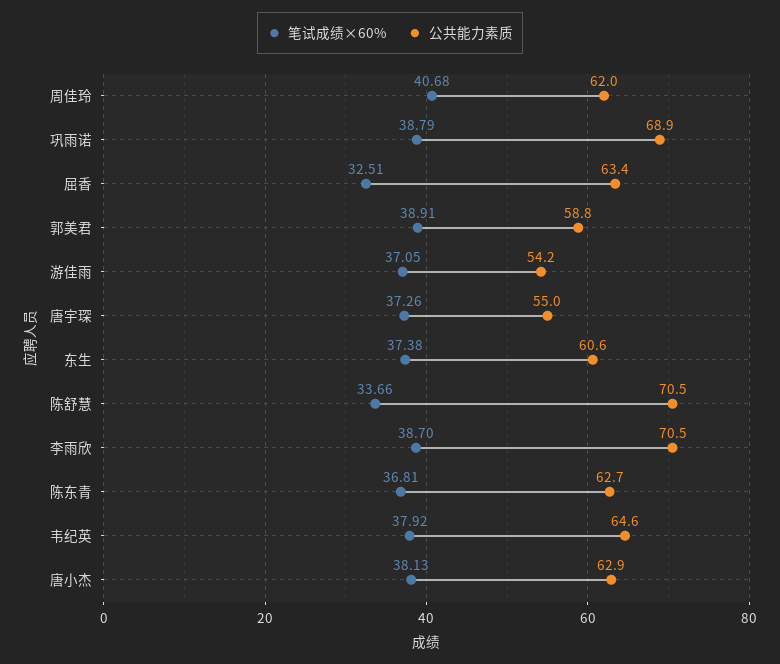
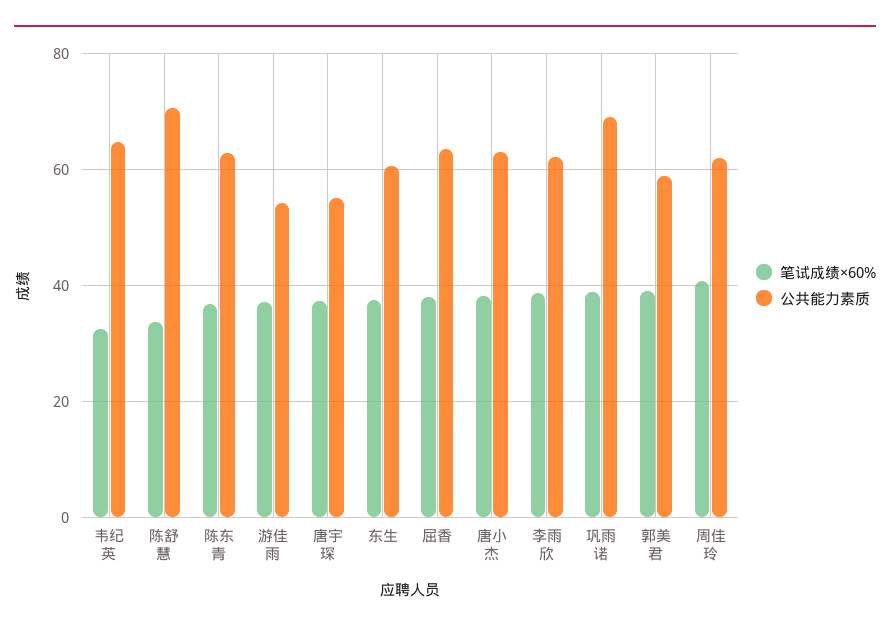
  {
    "笔试成绩×60%": {
      "周佳玲": 40.68,
      "巩雨诺": 38.79,
-     "屈香": 32.51,
+     "屈香": 38,
      "郭美君": 38.91,
      "游佳雨": 37.05,
      "唐宇琛": 37.26,
      "东生": 37.38,
      "陈舒慧": 33.66,
      "李雨欣": 38.7,
      "陈东青": 36.81,
-     "韦纪英": 37.92,
+     "韦纪英": 32,
      "唐小杰": 38.13
    },
    "公共能力素质": {
      "周佳玲": 62,
      "巩雨诺": 68.9,
      "屈香": 63.4,
      "郭美君": 58.8,
      "游佳雨": 54.2,
      "唐宇琛": 55,
      "东生": 60.6,
      "陈舒慧": 70.5,
-     "李雨欣": 70.5,
+     "李雨欣": 62,
      "陈东青": 62.7,
      "韦纪英": 64.6,
      "唐小杰": 62.9
    }
  }

